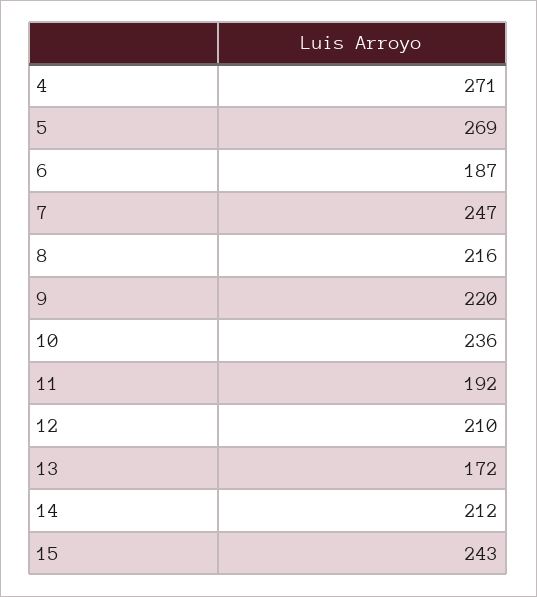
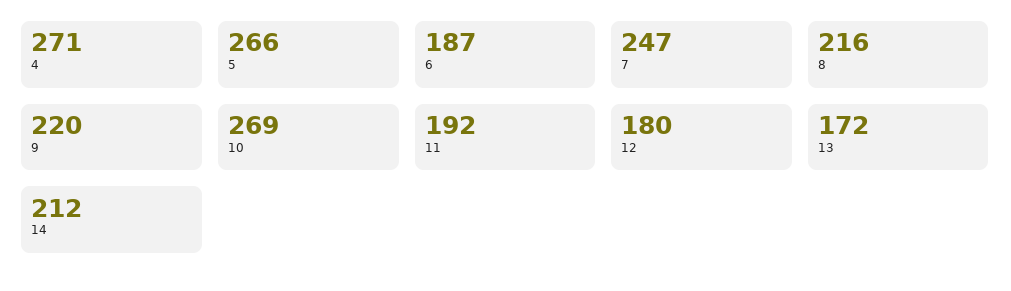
  {
    "4": 271,
-   "5": 269,
+   "5": 266,
    "6": 187,
    "7": 247,
    "8": 216,
    "9": 220,
-   "10": 236,
+   "10": 269,
    "11": 192,
-   "12": 210,
+   "12": 180,
    "13": 172,
-   "14": 212,
+   "14": 212
-   "15": 243
  }

